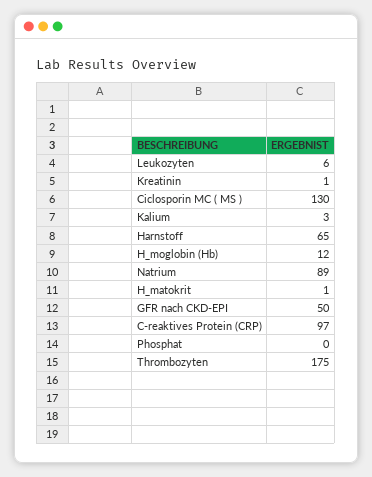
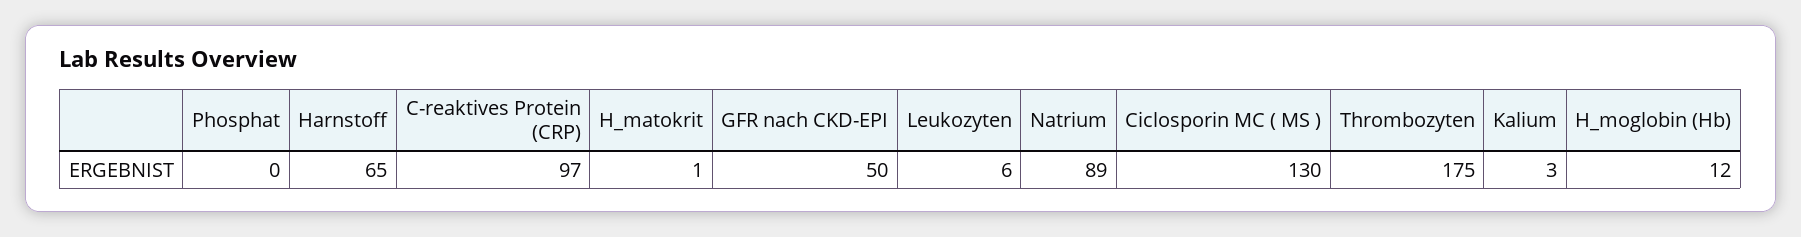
  {
    "Leukozyten": 6,
-   "Kreatinin": 1,
    "Ciclosporin MC ( MS )": 130,
    "Kalium": 3,
    "Harnstoff": 65,
    "H_moglobin (Hb)": 12,
    "Natrium": 89,
    "H_matokrit": 1,
    "GFR nach CKD-EPI": 50,
    "C-reaktives Protein (CRP)": 97,
    "Phosphat": 0,
    "Thrombozyten": 175
  }

